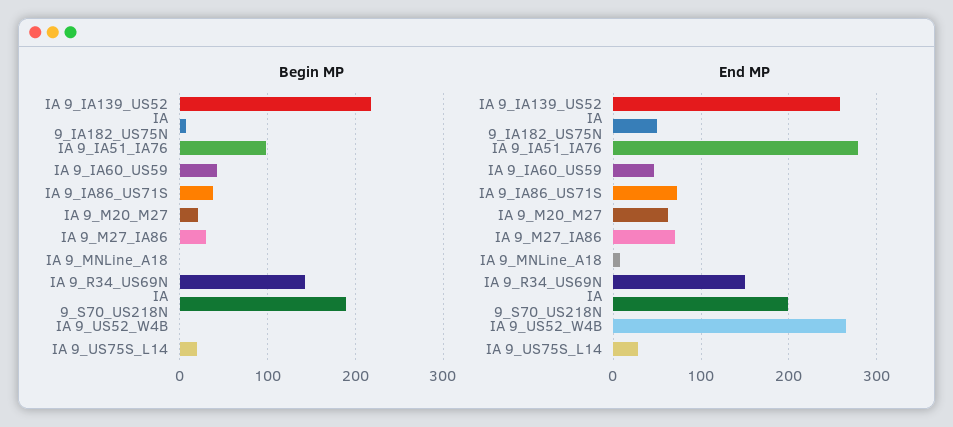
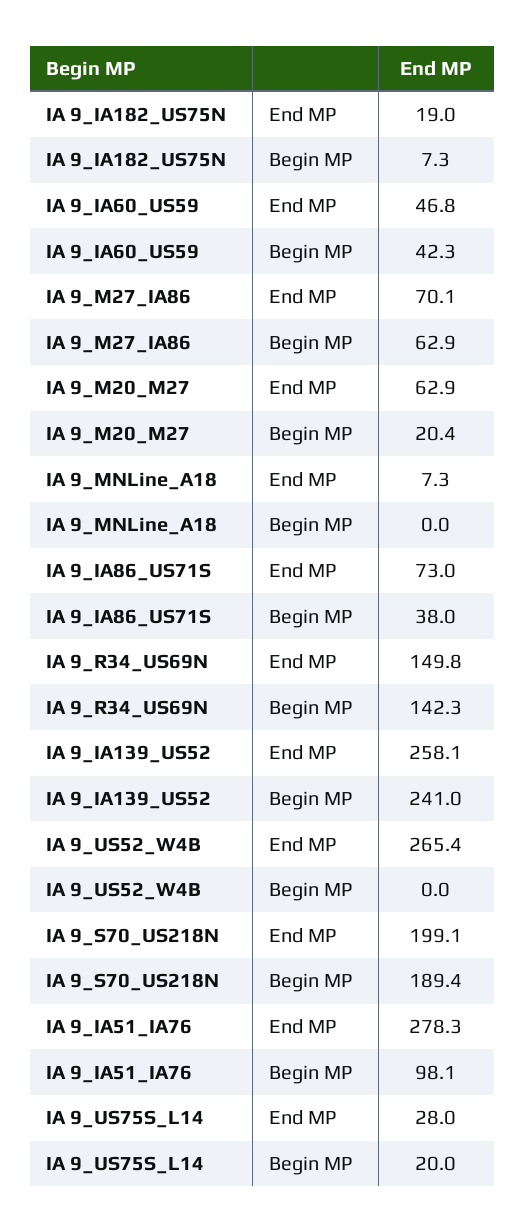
  {
    "Begin MP": {
-     "IA 9_IA139_US52": 220,
+     "IA 9_IA139_US52": 241,
      "IA 9_IA182_US75N": 7.3,
      "IA 9_IA51_IA76": 98.1,
      "IA 9_IA60_US59": 42.3,
      "IA 9_IA86_US71S": 38,
      "IA 9_M20_M27": 20.4,
-     "IA 9_M27_IA86": 30,
+     "IA 9_M27_IA86": 62.9,
      "IA 9_MNLine_A18": 0,
      "IA 9_R34_US69N": 142.3,
      "IA 9_S70_US218N": 189.4,
      "IA 9_US52_W4B": 0,
      "IA 9_US75S_L14": 20
    },
    "End MP": {
      "IA 9_IA139_US52": 258.1,
-     "IA 9_IA182_US75N": 50,
+     "IA 9_IA182_US75N": 19,
      "IA 9_IA51_IA76": 278.3,
      "IA 9_IA60_US59": 46.8,
      "IA 9_IA86_US71S": 73,
      "IA 9_M20_M27": 62.9,
      "IA 9_M27_IA86": 70.1,
      "IA 9_MNLine_A18": 7.3,
      "IA 9_R34_US69N": 149.8,
      "IA 9_S70_US218N": 199.1,
      "IA 9_US52_W4B": 265.4,
      "IA 9_US75S_L14": 28
    }
  }

